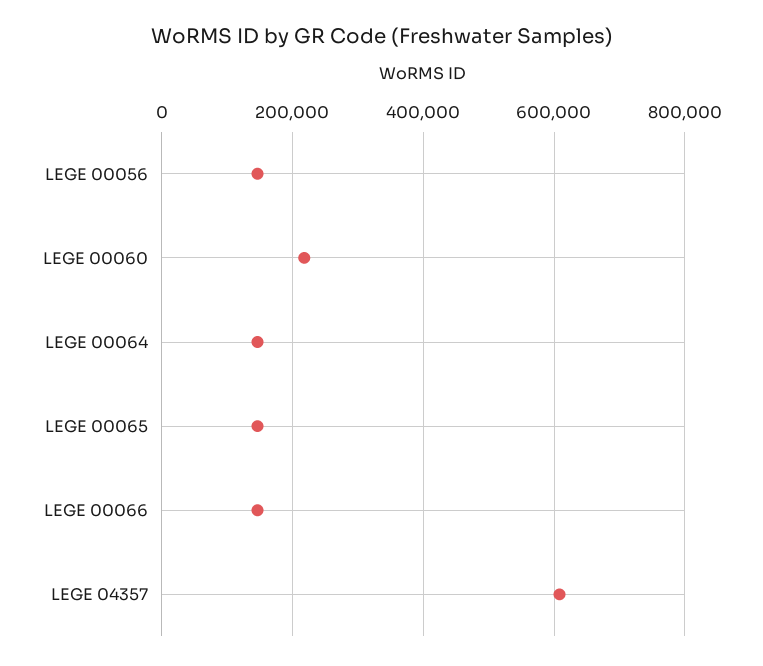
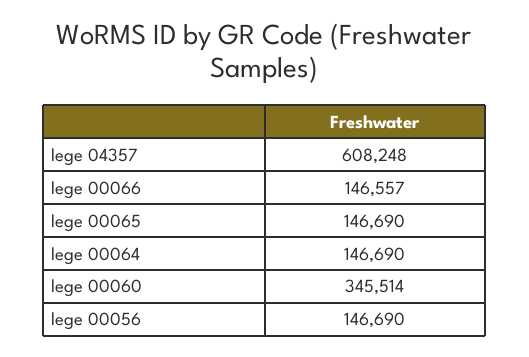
  {
    "LEGE 00056": 146690,
-   "LEGE 00060": 220000,
+   "LEGE 00060": 345514,
    "LEGE 00064": 146690,
    "LEGE 00065": 146690,
    "LEGE 00066": 146557,
    "LEGE 04357": 608248
  }

